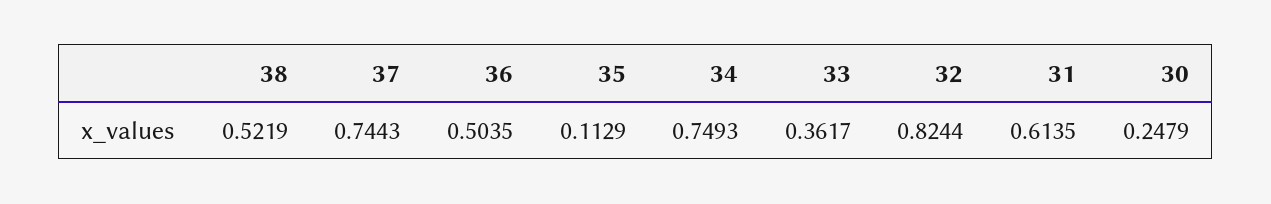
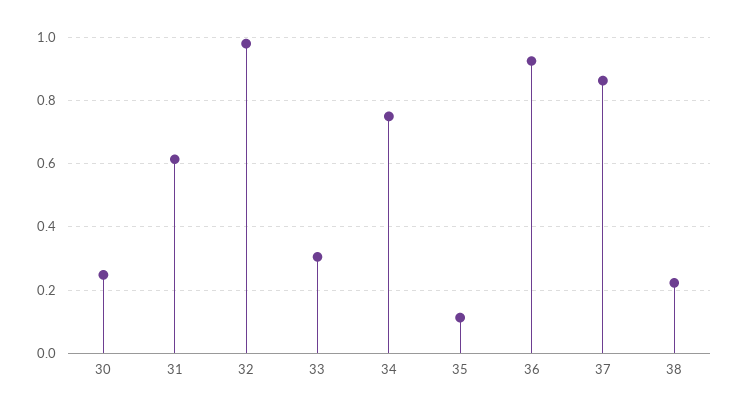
  {
-   "38": 0.5219,
+   "38": 0.22,
-   "37": 0.7443,
+   "37": 0.86,
-   "36": 0.5035,
+   "36": 0.92,
    "35": 0.1129,
    "34": 0.7493,
-   "33": 0.3617,
+   "33": 0.3,
-   "32": 0.8244,
+   "32": 0.98,
    "31": 0.6135,
    "30": 0.2479
  }

